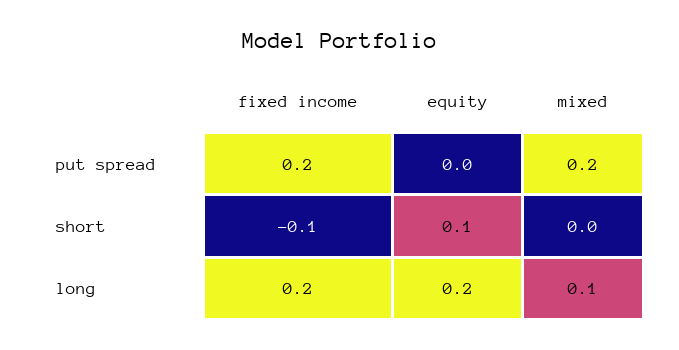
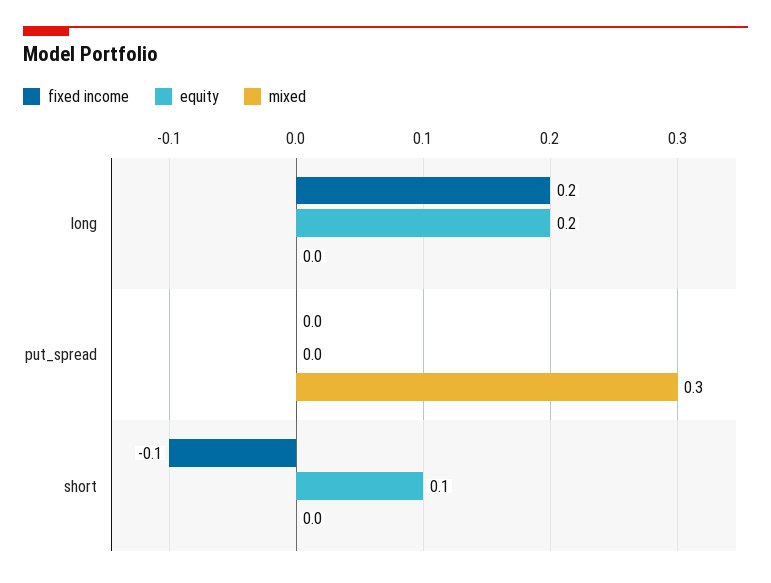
  {
    "fixed income": {
-     "put spread": 0.2,
+     "put spread": 0,
      "short": -0.1,
      "long": 0.2
    },
    "equity": {
      "put spread": 0,
      "short": 0.1,
      "long": 0.2
    },
    "mixed": {
-     "put spread": 0.2,
+     "put spread": 0.3,
      "short": 0,
-     "long": 0.1
+     "long": 0
    }
  }

